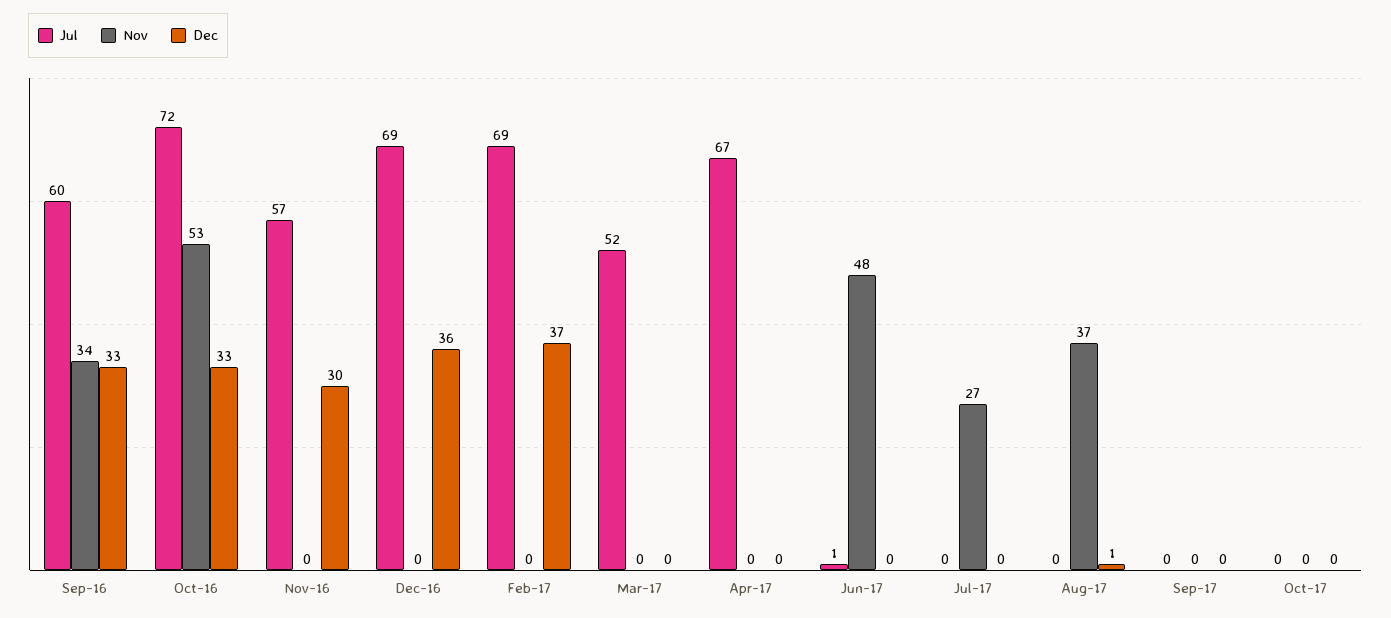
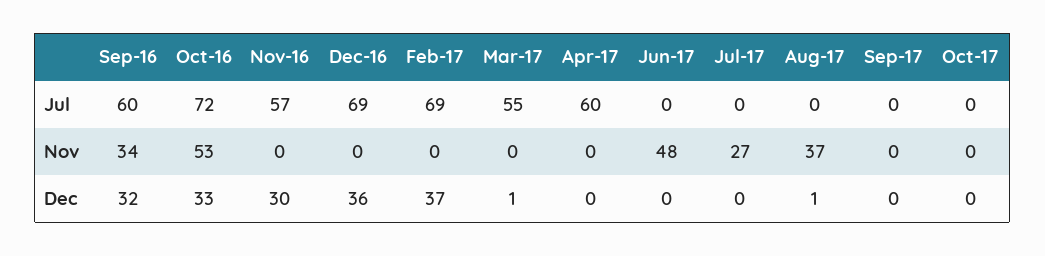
  {
    "Jul": {
      "Sep-16": 60,
      "Oct-16": 72,
      "Nov-16": 57,
      "Dec-16": 69,
      "Feb-17": 69,
-     "Mar-17": 52,
+     "Mar-17": 55,
-     "Apr-17": 67,
+     "Apr-17": 60,
-     "Jun-17": 1,
+     "Jun-17": 0,
      "Jul-17": 0,
      "Aug-17": 0,
      "Sep-17": 0,
      "Oct-17": 0
    },
    "Nov": {
      "Sep-16": 34,
      "Oct-16": 53,
      "Nov-16": 0,
      "Dec-16": 0,
      "Feb-17": 0,
      "Mar-17": 0,
      "Apr-17": 0,
      "Jun-17": 48,
      "Jul-17": 27,
      "Aug-17": 37,
      "Sep-17": 0,
      "Oct-17": 0
    },
    "Dec": {
-     "Sep-16": 33,
+     "Sep-16": 32,
      "Oct-16": 33,
      "Nov-16": 30,
      "Dec-16": 36,
      "Feb-17": 37,
-     "Mar-17": 0,
+     "Mar-17": 1,
      "Apr-17": 0,
      "Jun-17": 0,
      "Jul-17": 0,
      "Aug-17": 1,
      "Sep-17": 0,
      "Oct-17": 0
    }
  }

